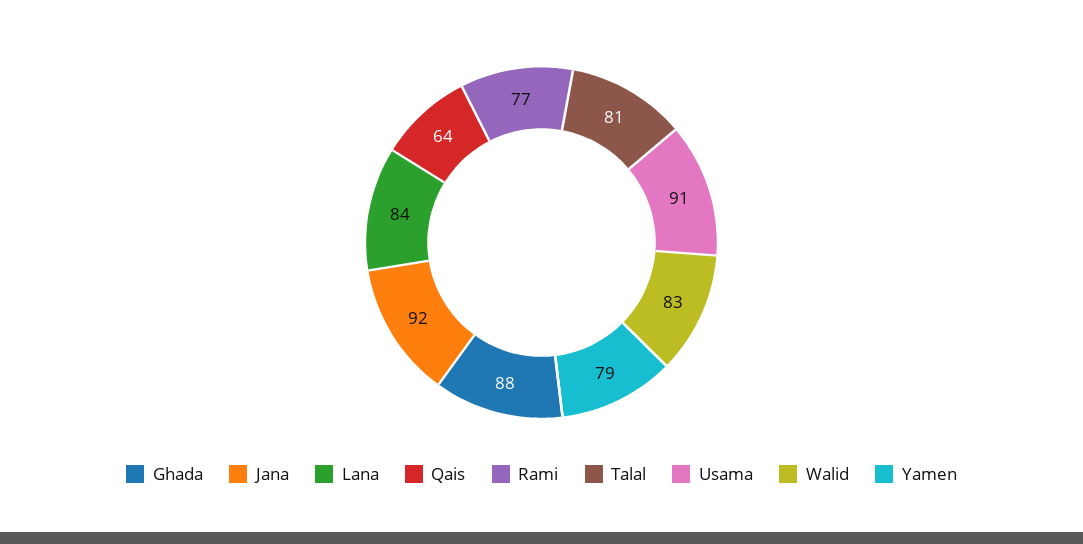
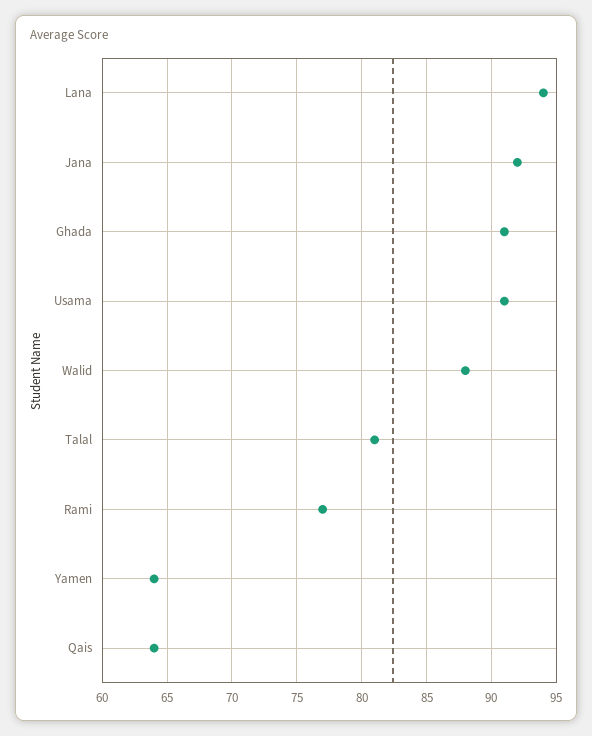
  {
-   "Ghada": 88,
+   "Ghada": 91,
    "Jana": 92,
-   "Lana": 84,
+   "Lana": 94,
    "Qais": 64,
    "Rami": 77,
    "Talal": 81,
    "Usama": 91,
-   "Walid": 83,
+   "Walid": 88,
-   "Yamen": 79
+   "Yamen": 64
  }

